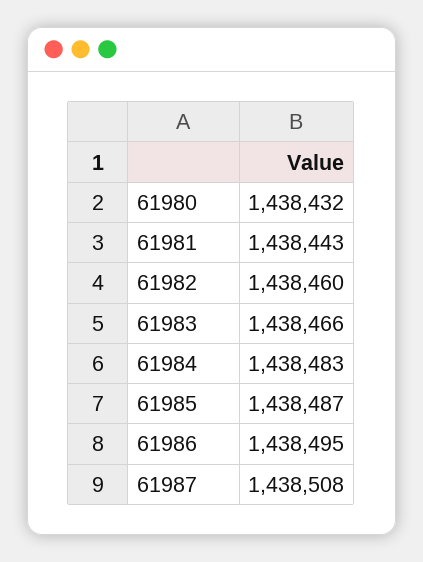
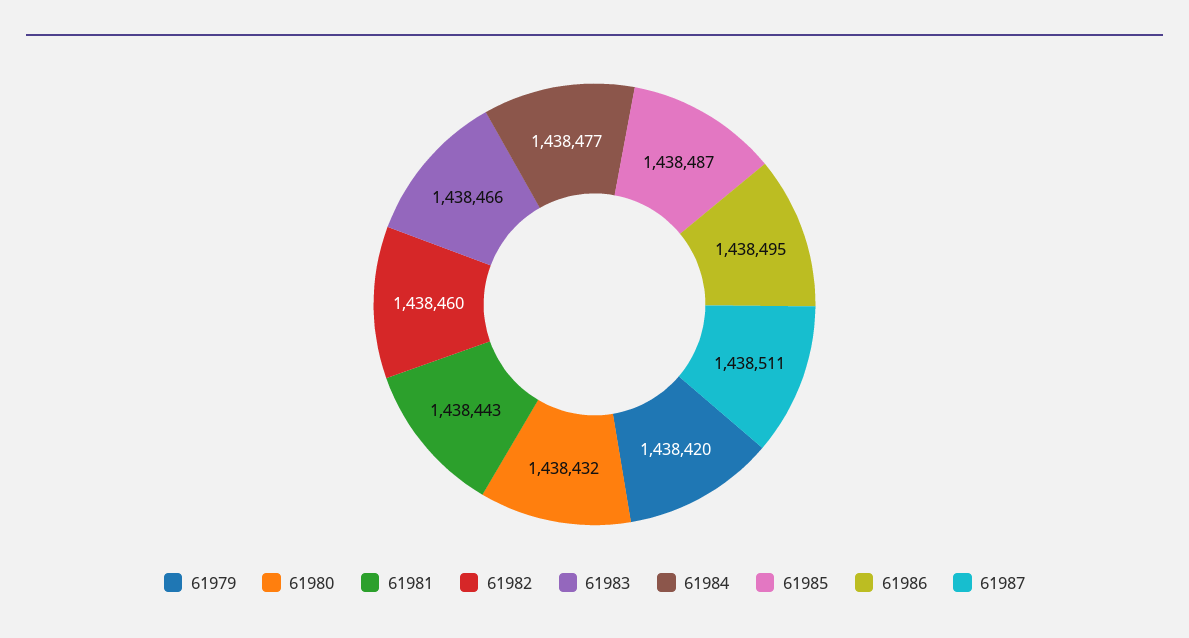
  {
    "61980": 1438432,
    "61981": 1438443,
    "61982": 1438460,
    "61983": 1438466,
-   "61984": 1438483,
+   "61984": 1438477,
    "61985": 1438487,
    "61986": 1438495,
-   "61987": 1438508
+   "61987": 1438511,
+   "61979": 1438420
  }

